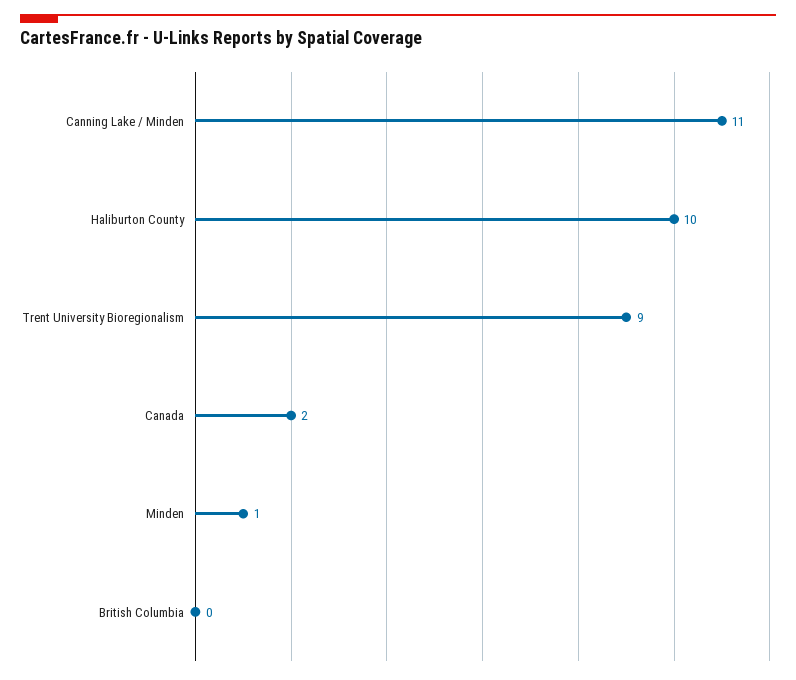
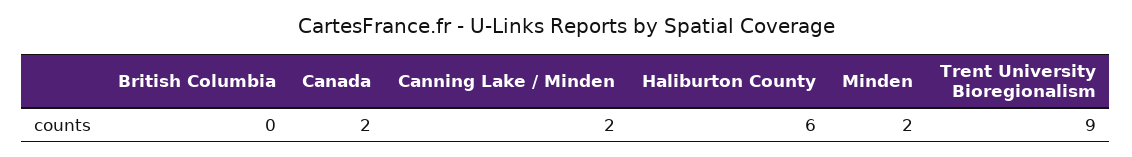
  {
-   "Canning Lake / Minden": 11,
+   "Canning Lake / Minden": 2,
-   "Haliburton County": 10,
+   "Haliburton County": 6,
    "Trent University Bioregionalism": 9,
    "Canada": 2,
-   "Minden": 1,
+   "Minden": 2,
    "British Columbia": 0
  }

